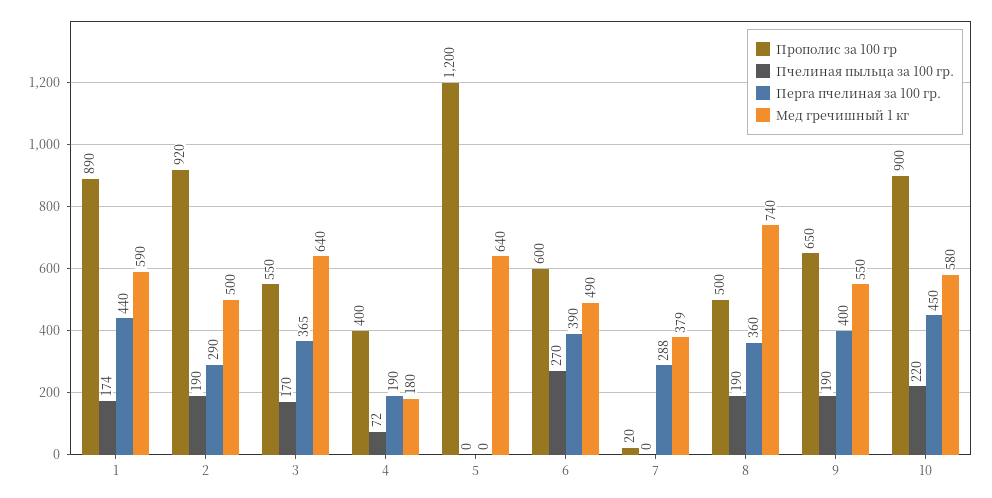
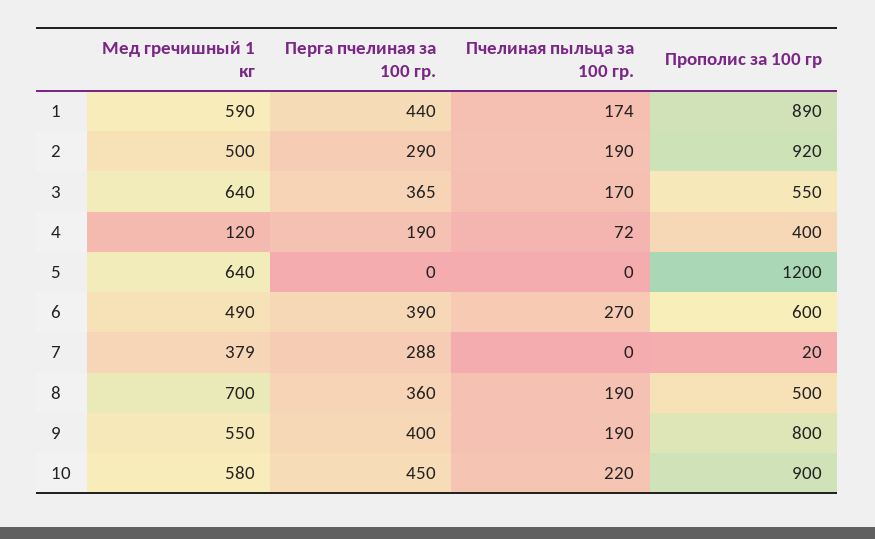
  {
    "Прополис за 100 гр": {
      "1": 890,
      "2": 920,
      "3": 550,
      "4": 400,
      "5": 1200,
      "6": 600,
      "7": 20,
      "8": 500,
-     "9": 650,
+     "9": 800,
      "10": 900
    },
    "Пчелиная пыльца за 100 гр.": {
      "1": 174,
      "2": 190,
      "3": 170,
      "4": 72,
      "5": 0,
      "6": 270,
      "7": 0,
      "8": 190,
      "9": 190,
      "10": 220
    },
    "Перга пчелиная за 100 гр.": {
      "1": 440,
      "2": 290,
      "3": 365,
      "4": 190,
      "5": 0,
      "6": 390,
      "7": 288,
      "8": 360,
      "9": 400,
      "10": 450
    },
    "Мед гречишный 1 кг": {
      "1": 590,
      "2": 500,
      "3": 640,
-     "4": 180,
+     "4": 120,
      "5": 640,
      "6": 490,
      "7": 379,
-     "8": 740,
+     "8": 700,
      "9": 550,
      "10": 580
    }
  }

